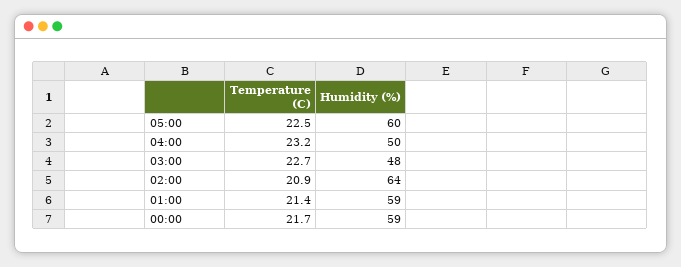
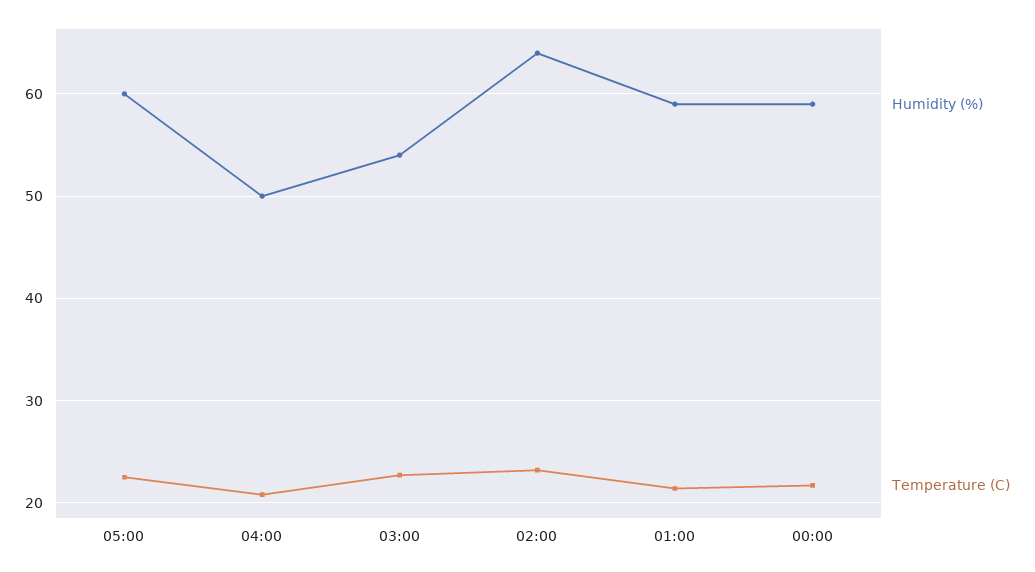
  {
    "Temperature (C)": {
      "05:00": 22.5,
-     "04:00": 23.2,
+     "04:00": 21,
      "03:00": 22.7,
-     "02:00": 20.9,
+     "02:00": 23,
      "01:00": 21.4,
      "00:00": 21.7
    },
    "Humidity (%)": {
      "05:00": 60,
      "04:00": 50,
-     "03:00": 48,
+     "03:00": 54,
      "02:00": 64,
      "01:00": 59,
      "00:00": 59
    }
  }

